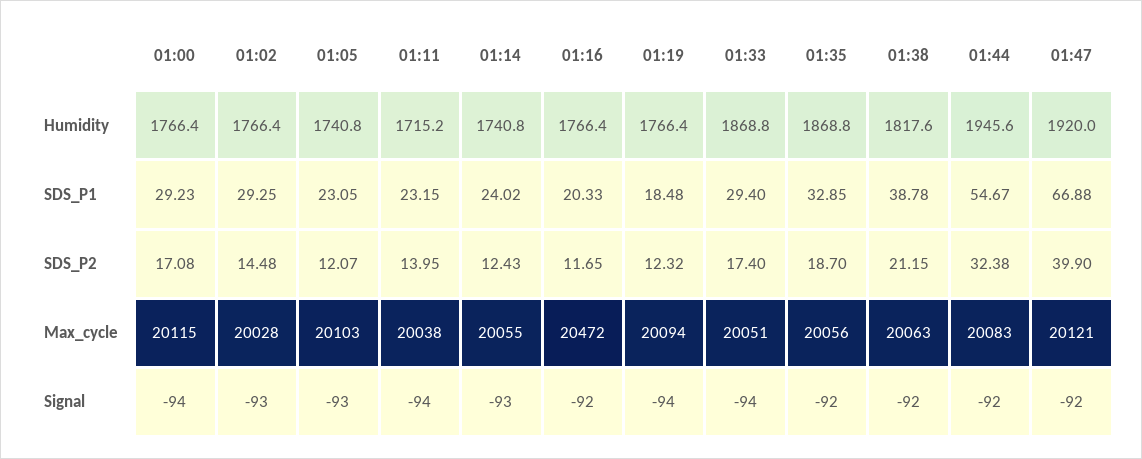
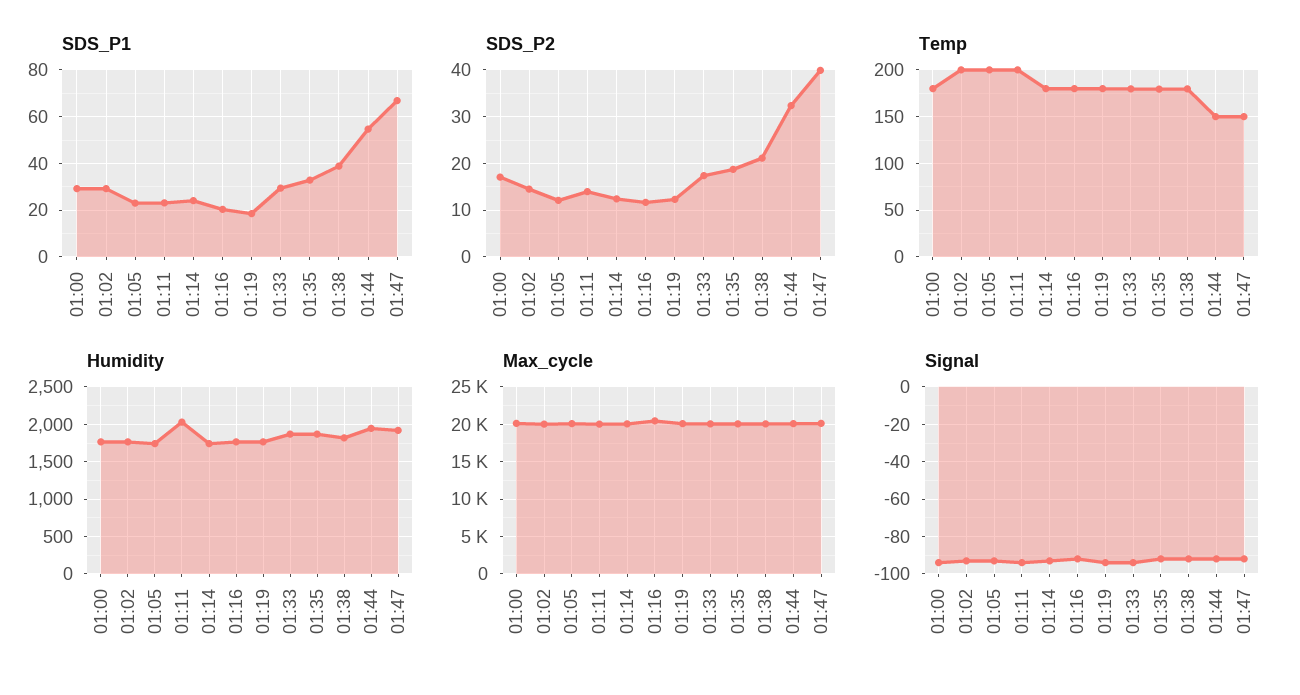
  {
    "Humidity": {
      "01:00": 1766.4,
      "01:02": 1766.4,
      "01:05": 1740.8,
-     "01:11": 1715.2,
+     "01:11": 2000,
      "01:14": 1740.8,
      "01:16": 1766.4,
      "01:19": 1766.4,
      "01:33": 1868.8,
      "01:35": 1868.8,
      "01:38": 1817.6,
      "01:44": 1945.6,
      "01:47": 1920
    },
    "SDS_P1": {
      "01:00": 29.23,
      "01:02": 29.25,
      "01:05": 23.05,
      "01:11": 23.15,
      "01:14": 24.02,
      "01:16": 20.33,
      "01:19": 18.48,
      "01:33": 29.4,
      "01:35": 32.85,
      "01:38": 38.78,
      "01:44": 54.67,
      "01:47": 66.88
    },
    "SDS_P2": {
      "01:00": 17.08,
      "01:02": 14.48,
      "01:05": 12.07,
      "01:11": 13.95,
      "01:14": 12.43,
      "01:16": 11.65,
      "01:19": 12.32,
      "01:33": 17.4,
      "01:35": 18.7,
      "01:38": 21.15,
      "01:44": 32.38,
      "01:47": 39.9
    },
    "Max_cycle": {
      "01:00": 20115,
      "01:02": 20028,
      "01:05": 20103,
      "01:11": 20038,
      "01:14": 20055,
      "01:16": 20472,
      "01:19": 20094,
      "01:33": 20051,
      "01:35": 20056,
      "01:38": 20063,
      "01:44": 20083,
      "01:47": 20121
    },
    "Signal": {
      "01:00": -94,
      "01:02": -93,
      "01:05": -93,
      "01:11": -94,
      "01:14": -93,
      "01:16": -92,
      "01:19": -94,
      "01:33": -94,
      "01:35": -92,
      "01:38": -92,
      "01:44": -92,
      "01:47": -92
-   }
+   },
+   "Temp": {
+     "01:00": 180,
+     "01:02": 200,
+     "01:05": 200,
+     "01:11": 200,
+     "01:14": 180,
+     "01:16": 180,
+     "01:19": 180,
+     "01:33": 180,
+     "01:35": 180,
+     "01:38": 180,
+     "01:44": 150,
+     "01:47": 150
+   }
  }

